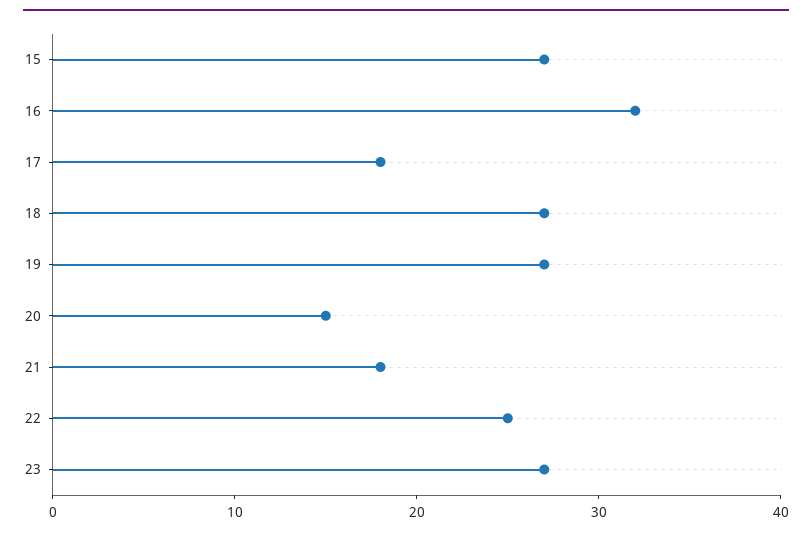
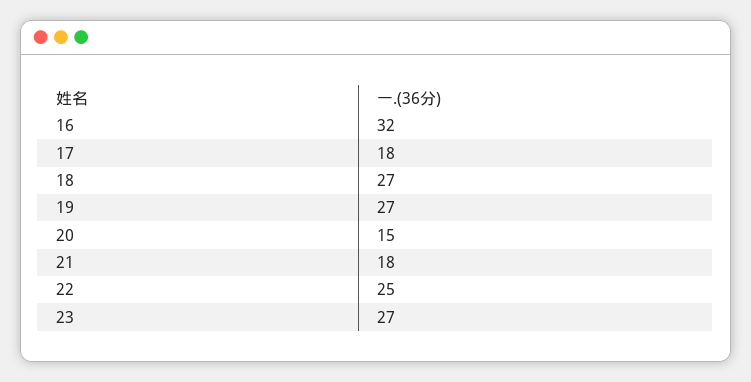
  {
-   "15": 27,
    "16": 32,
    "17": 18,
    "18": 27,
    "19": 27,
    "20": 15,
    "21": 18,
    "22": 25,
    "23": 27
  }

